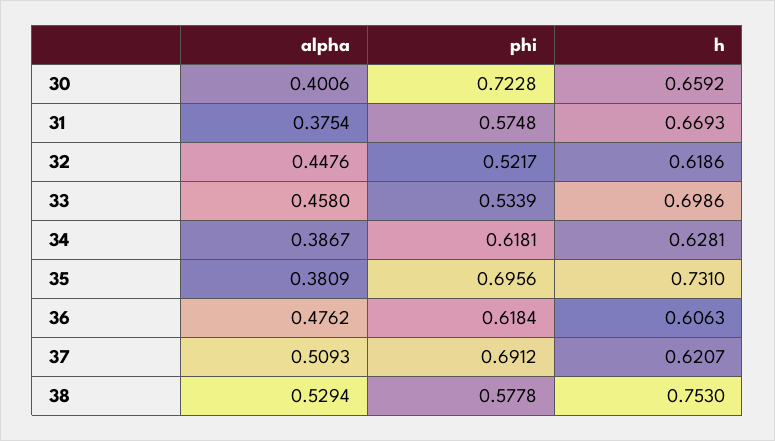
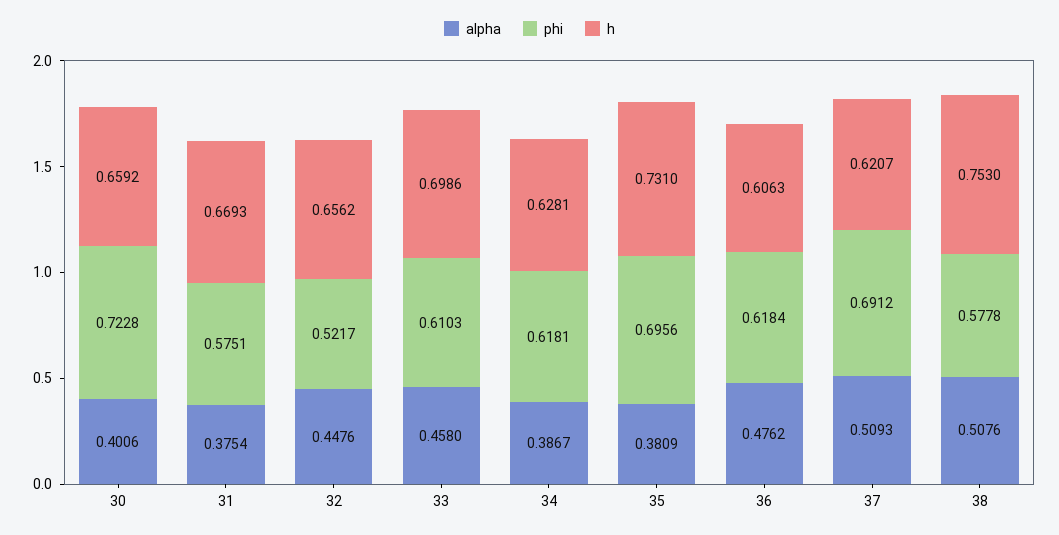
  {
    "alpha": {
      "30": 0.4006,
      "31": 0.3754,
      "32": 0.4476,
      "33": 0.458,
      "34": 0.3867,
      "35": 0.3809,
      "36": 0.4762,
      "37": 0.5093,
-     "38": 0.5294
+     "38": 0.5076
    },
    "phi": {
      "30": 0.7228,
-     "31": 0.5748,
+     "31": 0.5751,
      "32": 0.5217,
-     "33": 0.5339,
+     "33": 0.6103,
      "34": 0.6181,
      "35": 0.6956,
      "36": 0.6184,
      "37": 0.6912,
      "38": 0.5778
    },
    "h": {
      "30": 0.6592,
      "31": 0.6693,
-     "32": 0.6186,
+     "32": 0.6562,
      "33": 0.6986,
      "34": 0.6281,
      "35": 0.731,
      "36": 0.6063,
      "37": 0.6207,
      "38": 0.753
    }
  }

